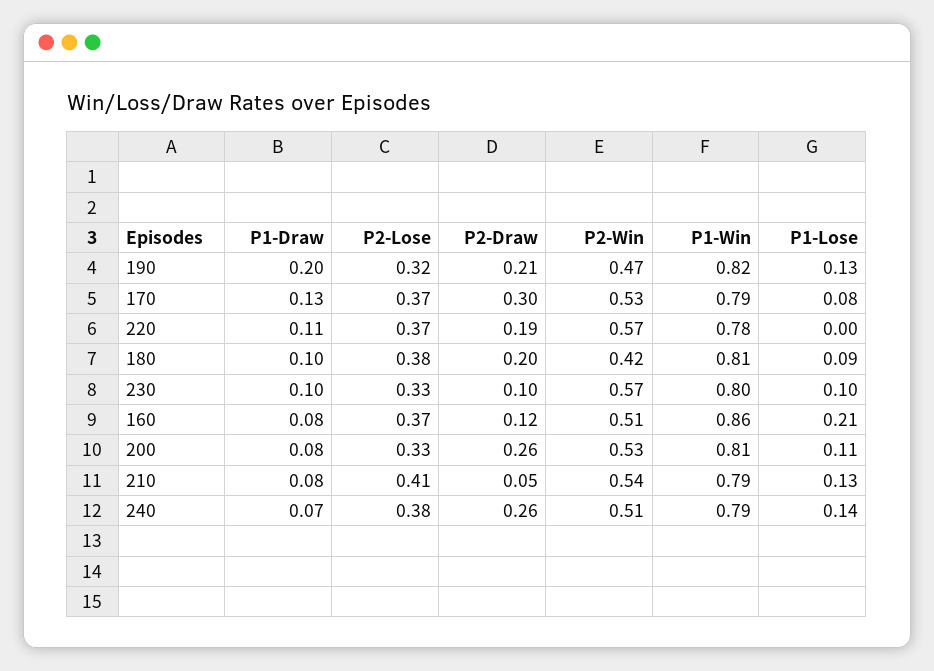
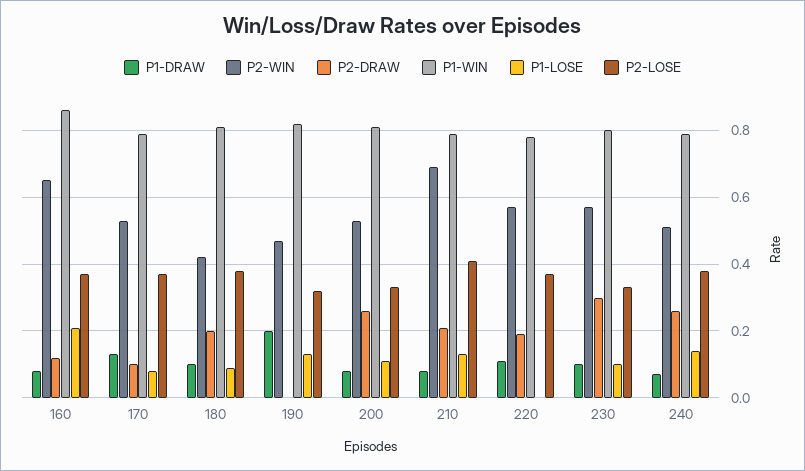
  {
    "P1-Draw": {
      "190": 0.2,
      "170": 0.13,
      "220": 0.11,
      "180": 0.1,
      "230": 0.1,
      "160": 0.08,
      "200": 0.08,
      "210": 0.08,
      "240": 0.07
    },
    "P2-Lose": {
      "190": 0.32,
      "170": 0.37,
      "220": 0.37,
      "180": 0.38,
      "230": 0.33,
      "160": 0.37,
      "200": 0.33,
      "210": 0.41,
      "240": 0.38
    },
    "P2-Draw": {
-     "190": 0.21,
+     "190": 0,
-     "170": 0.3,
+     "170": 0.1,
      "220": 0.19,
      "180": 0.2,
-     "230": 0.1,
+     "230": 0.3,
      "160": 0.12,
      "200": 0.26,
-     "210": 0.05,
+     "210": 0.2,
      "240": 0.26
    },
    "P2-Win": {
      "190": 0.47,
      "170": 0.53,
      "220": 0.57,
      "180": 0.42,
      "230": 0.57,
-     "160": 0.51,
+     "160": 0.65,
      "200": 0.53,
-     "210": 0.54,
+     "210": 0.7,
      "240": 0.51
    },
    "P1-Win": {
      "190": 0.82,
      "170": 0.79,
      "220": 0.78,
      "180": 0.81,
      "230": 0.8,
      "160": 0.86,
      "200": 0.81,
      "210": 0.79,
      "240": 0.79
    },
    "P1-Lose": {
      "190": 0.13,
      "170": 0.08,
      "220": 0,
      "180": 0.09,
      "230": 0.1,
      "160": 0.21,
      "200": 0.11,
      "210": 0.13,
      "240": 0.14
    }
  }

